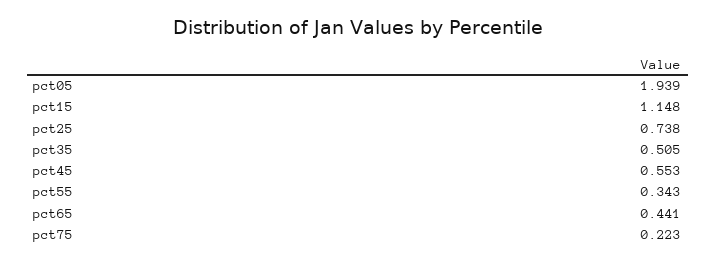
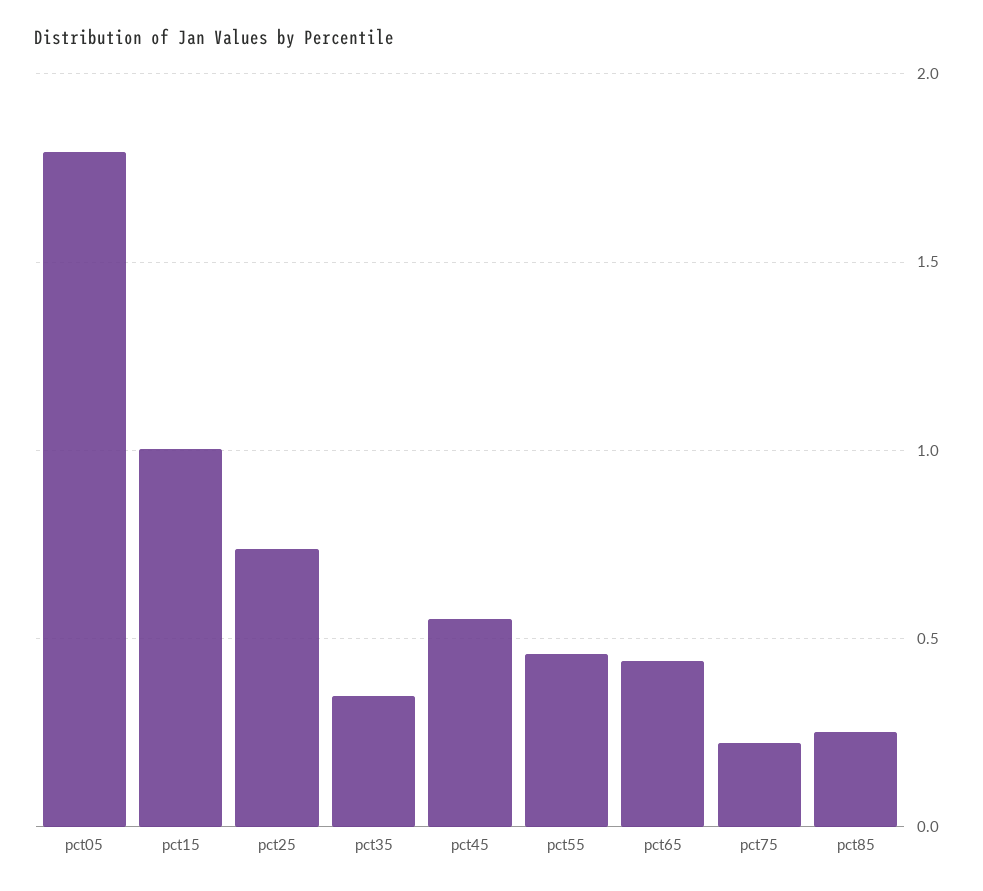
  {
-   "pct05": 1.939,
+   "pct05": 1.8,
-   "pct15": 1.148,
+   "pct15": 1,
    "pct25": 0.738,
-   "pct35": 0.505,
+   "pct35": 0.35,
    "pct45": 0.553,
-   "pct55": 0.343,
+   "pct55": 0.45,
    "pct65": 0.441,
-   "pct75": 0.223
+   "pct75": 0.223,
+   "pct85": 0.25
  }

